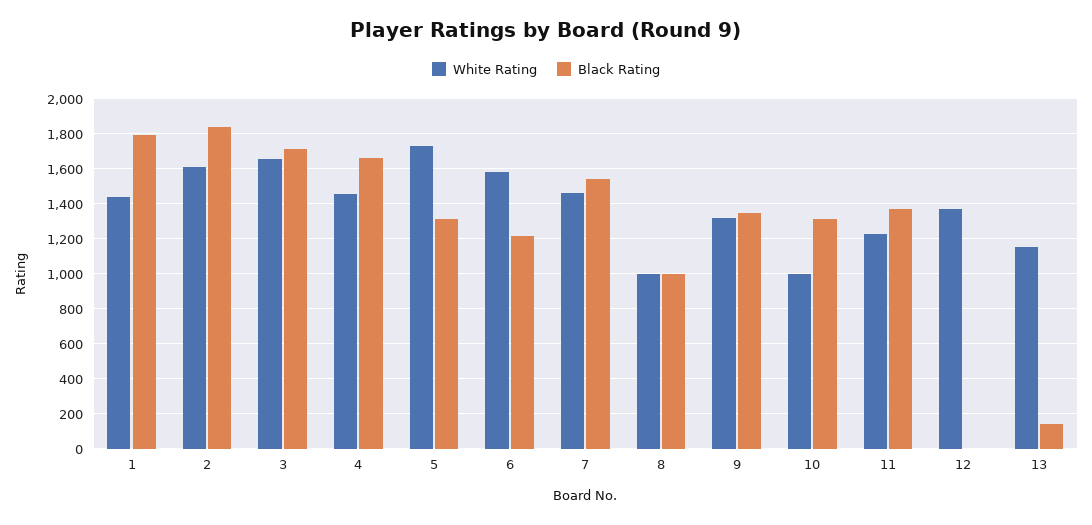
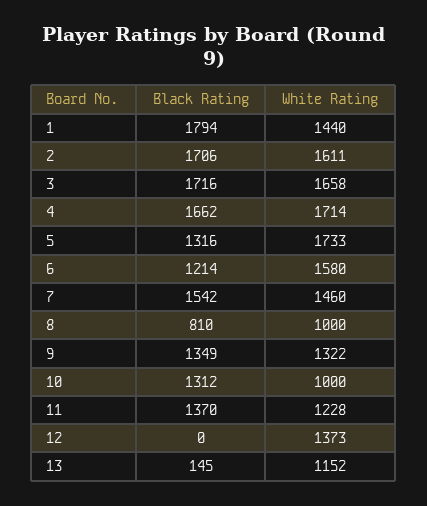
  {
    "White Rating": {
      "1": 1440,
      "2": 1611,
      "3": 1658,
-     "4": 1450,
+     "4": 1714,
      "5": 1733,
      "6": 1580,
      "7": 1460,
      "8": 1000,
      "9": 1322,
      "10": 1000,
      "11": 1228,
      "12": 1373,
      "13": 1152
    },
    "Black Rating": {
      "1": 1794,
-     "2": 1850,
+     "2": 1706,
      "3": 1716,
      "4": 1662,
      "5": 1316,
      "6": 1214,
      "7": 1542,
-     "8": 1000,
+     "8": 810,
      "9": 1349,
      "10": 1312,
      "11": 1370,
      "12": 0,
      "13": 145
    }
  }

